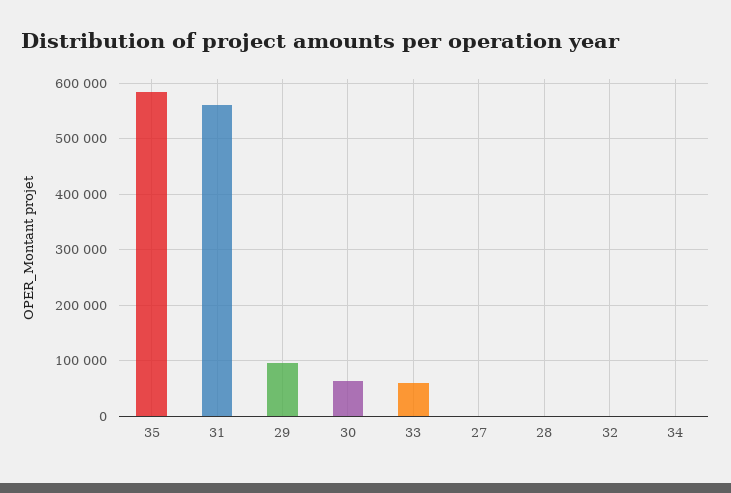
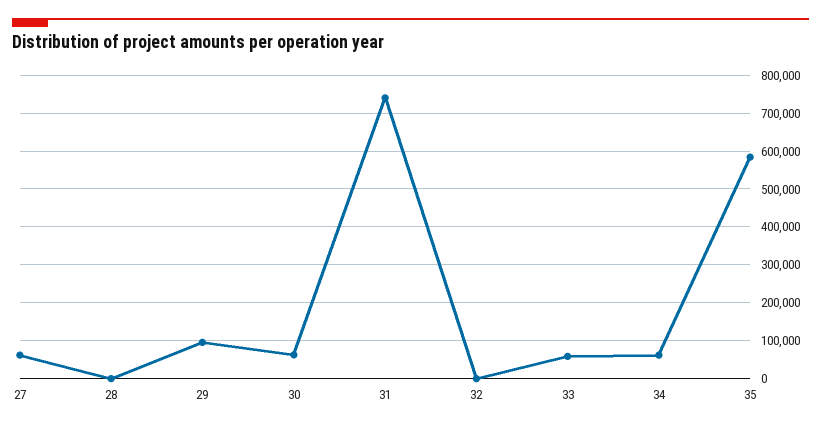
  {
    "35": 580000,
-   "31": 560000,
+   "31": 740000,
    "29": 100000,
    "30": 60000,
    "33": 60000,
-   "27": 0,
+   "27": 60000,
    "28": 0,
    "32": 0,
-   "34": 0
+   "34": 60000
  }

